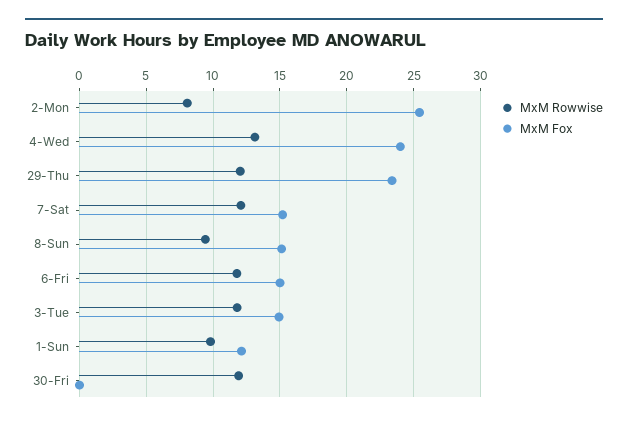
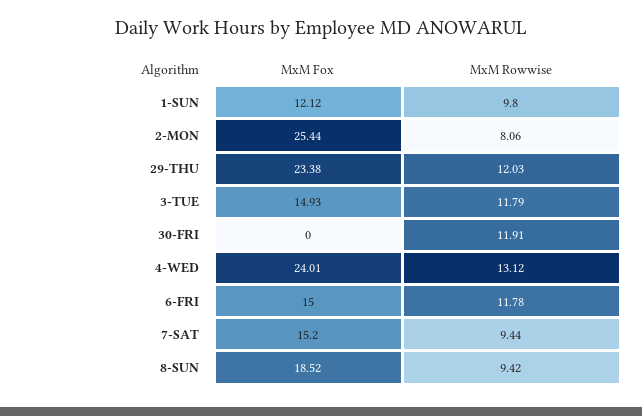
  {
    "MxM Rowwise": {
      "2-Mon": 8.06,
      "4-Wed": 13.12,
      "29-Thu": 12.03,
-     "7-Sat": 12,
+     "7-Sat": 9.44,
      "8-Sun": 9.42,
      "6-Fri": 11.78,
      "3-Tue": 11.79,
      "1-Sun": 9.8,
      "30-Fri": 11.91
    },
    "MxM Fox": {
      "2-Mon": 25.44,
      "4-Wed": 24.01,
      "29-Thu": 23.38,
      "7-Sat": 15.2,
-     "8-Sun": 15,
+     "8-Sun": 18.52,
      "6-Fri": 15,
      "3-Tue": 14.93,
      "1-Sun": 12.12,
      "30-Fri": 0
    }
  }

